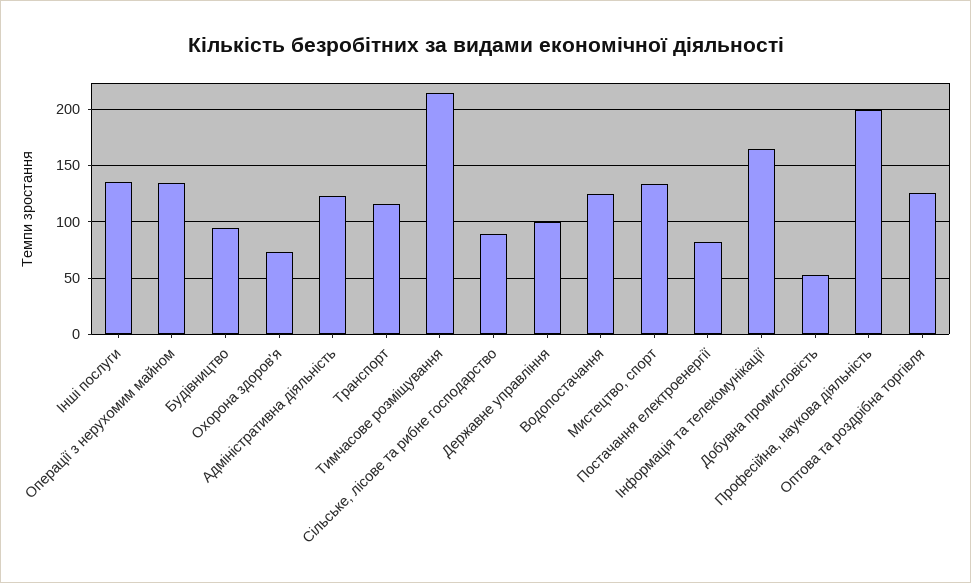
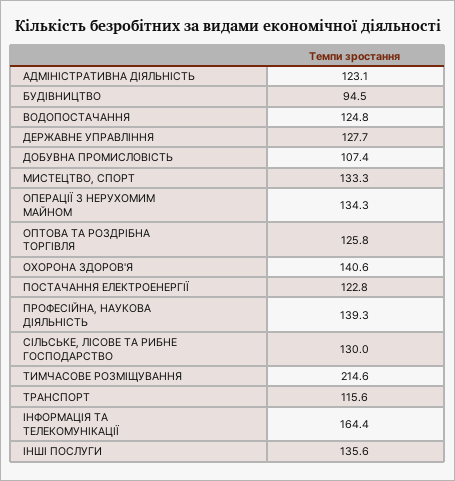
  {
    "Інші послуги": 135.6,
    "Операції з нерухомим майном": 134.3,
    "Будівництво": 94.5,
-   "Охорона здоров'я": 70,
+   "Охорона здоров'я": 140.6,
    "Адміністративна діяльність": 123.1,
    "Транспорт": 115.6,
    "Тимчасове розміщування": 214.6,
-   "Сільське, лісове та рибне господарство": 90,
+   "Сільське, лісове та рибне господарство": 130,
-   "Державне управління": 100,
+   "Державне управління": 127.7,
    "Водопостачання": 124.8,
    "Мистецтво, спорт": 133.3,
-   "Постачання електроенергії": 80,
+   "Постачання електроенергії": 122.8,
    "Інформація та телекомунікації": 164.4,
-   "Добувна промисловість": 50,
+   "Добувна промисловість": 107.4,
-   "Професійна, наукова діяльність": 200,
+   "Професійна, наукова діяльність": 139.3,
    "Оптова та роздрібна торгівля": 125.8
  }

